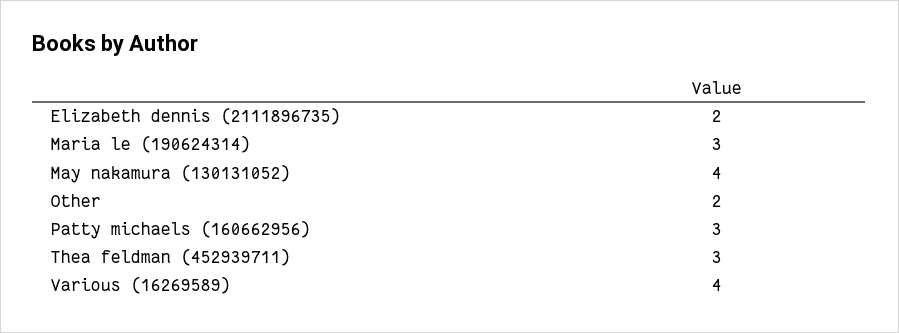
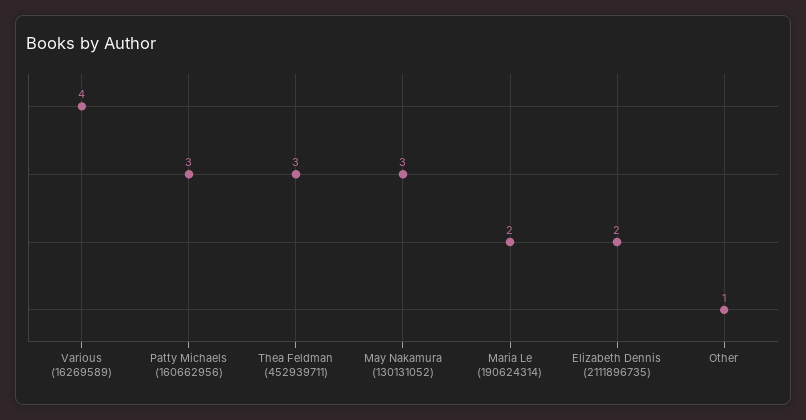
  {
    "Elizabeth dennis (2111896735)": 2,
-   "Maria le (190624314)": 3,
+   "Maria le (190624314)": 2,
-   "May nakamura (130131052)": 4,
+   "May nakamura (130131052)": 3,
-   "Other": 2,
+   "Other": 1,
    "Patty michaels (160662956)": 3,
    "Thea feldman (452939711)": 3,
    "Various (16269589)": 4
  }

